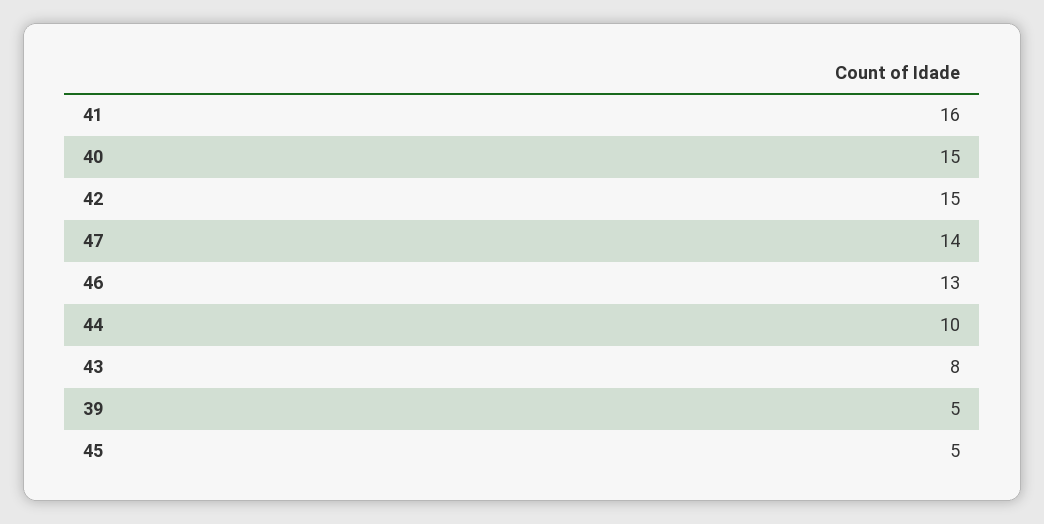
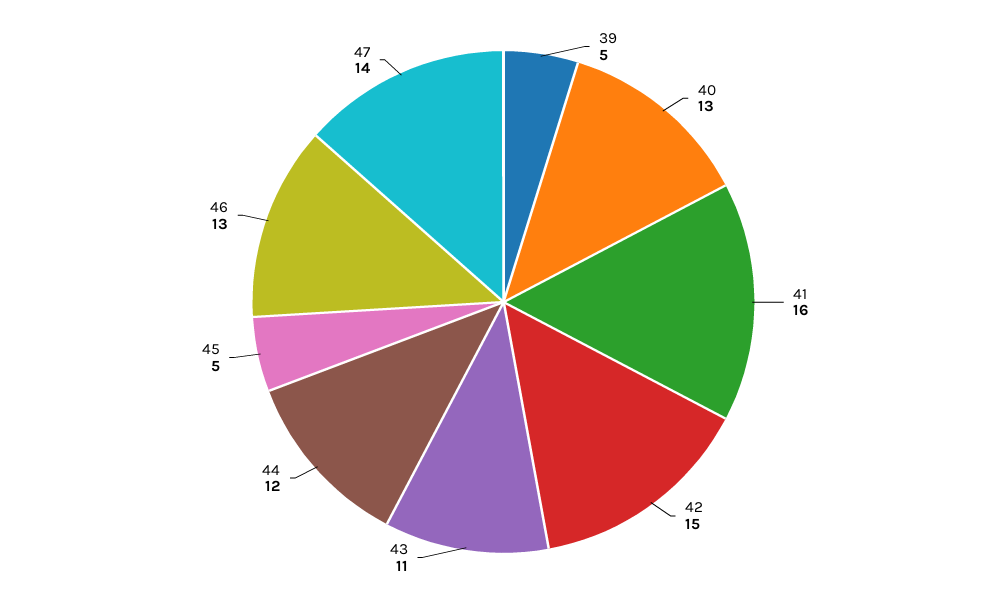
  {
    "41": 16,
-   "40": 15,
+   "40": 13,
    "42": 15,
    "47": 14,
    "46": 13,
-   "44": 10,
+   "44": 12,
-   "43": 8,
+   "43": 11,
    "39": 5,
    "45": 5
  }

